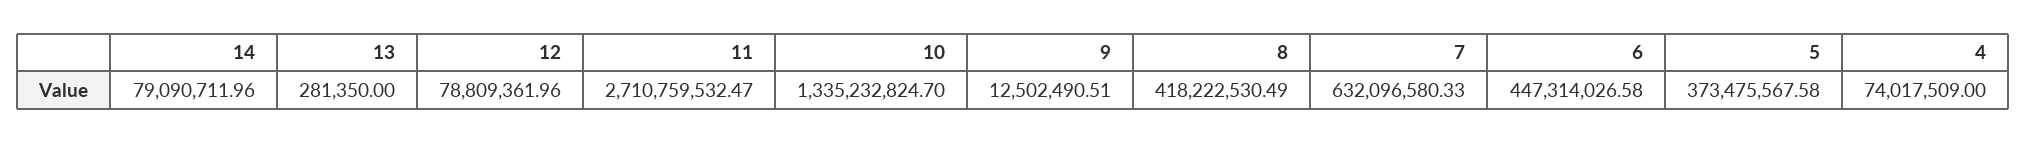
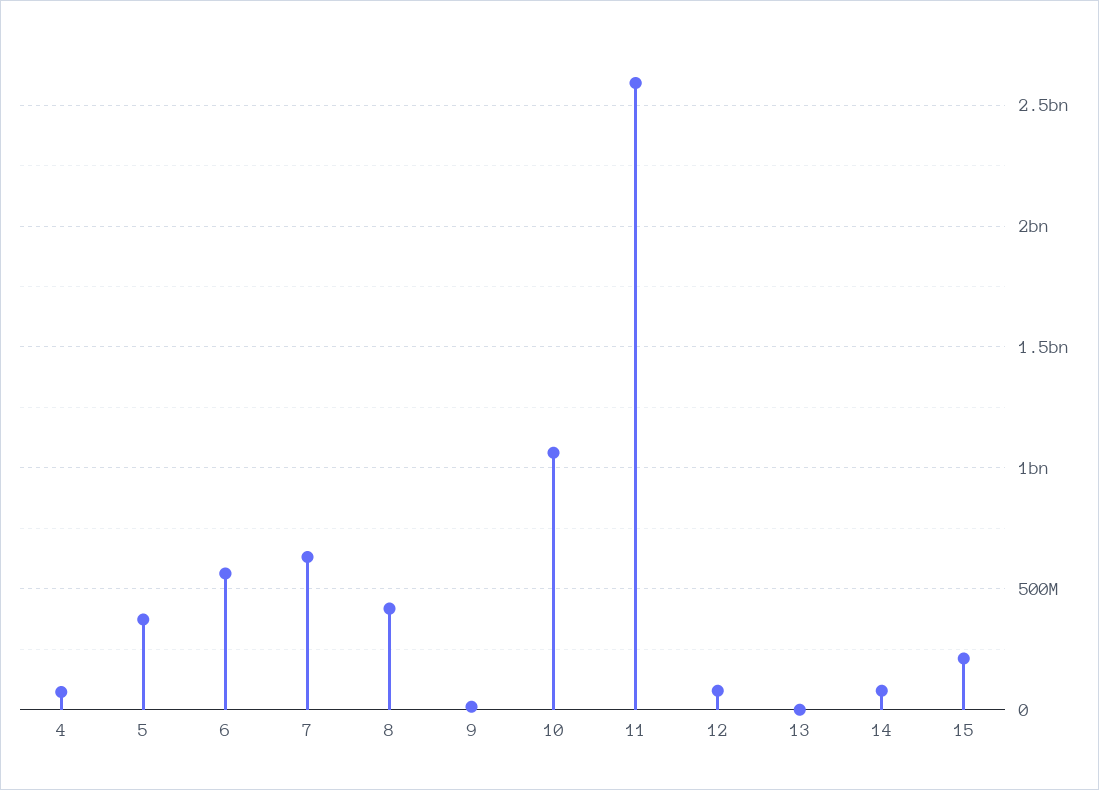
  {
    "14": 79090711.96,
    "13": 281350,
    "12": 78809361.96,
-   "11": 2710759532.47,
+   "11": 2600000000,
-   "10": 1335232824.7,
+   "10": 1050000000,
    "9": 12502490.51,
    "8": 418222530.49,
    "7": 632096580.33,
-   "6": 447314026.58,
+   "6": 550000000,
    "5": 373475567.58,
-   "4": 74017509
+   "4": 74017509,
+   "15": 200000000
  }

